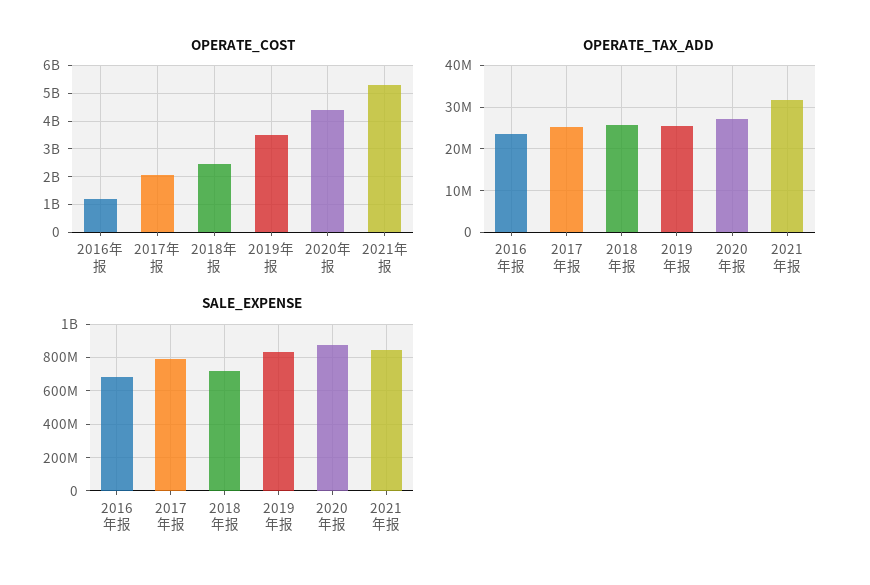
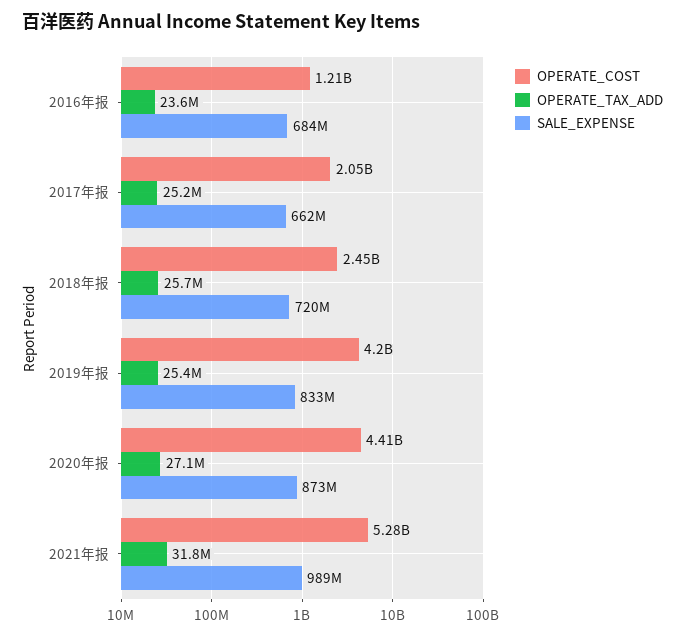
  {
    "OPERATE_COST": {
      "2016年报": 1210000000,
      "2017年报": 2050000000,
      "2018年报": 2450000000,
-     "2019年报": 3500000000,
+     "2019年报": 4200000000,
      "2020年报": 4410000000,
      "2021年报": 5280000000
    },
    "OPERATE_TAX_ADD": {
      "2016年报": 23600000,
      "2017年报": 25200000,
      "2018年报": 25700000,
      "2019年报": 25400000,
      "2020年报": 27100000,
      "2021年报": 31800000
    },
    "SALE_EXPENSE": {
      "2016年报": 684000000,
-     "2017年报": 800000000,
+     "2017年报": 662000000,
      "2018年报": 720000000,
      "2019年报": 833000000,
      "2020年报": 873000000,
-     "2021年报": 850000000
+     "2021年报": 989000000
    }
  }

